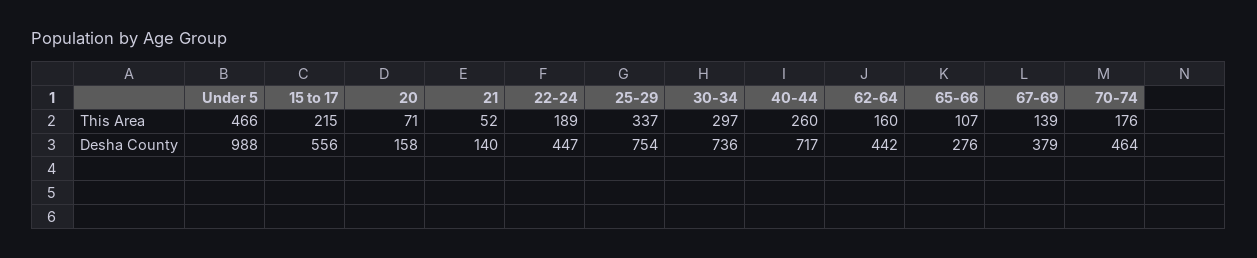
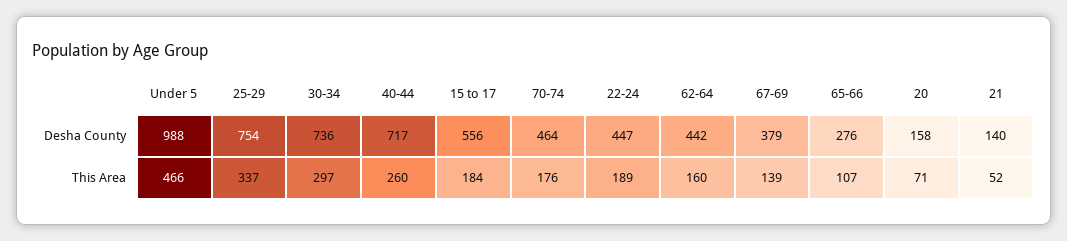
  {
    "Under 5": {
      "This Area": 466,
      "Desha County": 988
    },
    "15 to 17": {
-     "This Area": 215,
+     "This Area": 184,
      "Desha County": 556
    },
    "20": {
      "This Area": 71,
      "Desha County": 158
    },
    "21": {
      "This Area": 52,
      "Desha County": 140
    },
    "22-24": {
      "This Area": 189,
      "Desha County": 447
    },
    "25-29": {
      "This Area": 337,
      "Desha County": 754
    },
    "30-34": {
      "This Area": 297,
      "Desha County": 736
    },
    "40-44": {
      "This Area": 260,
      "Desha County": 717
    },
    "62-64": {
      "This Area": 160,
      "Desha County": 442
    },
    "65-66": {
      "This Area": 107,
      "Desha County": 276
    },
    "67-69": {
      "This Area": 139,
      "Desha County": 379
    },
    "70-74": {
      "This Area": 176,
      "Desha County": 464
    }
  }

